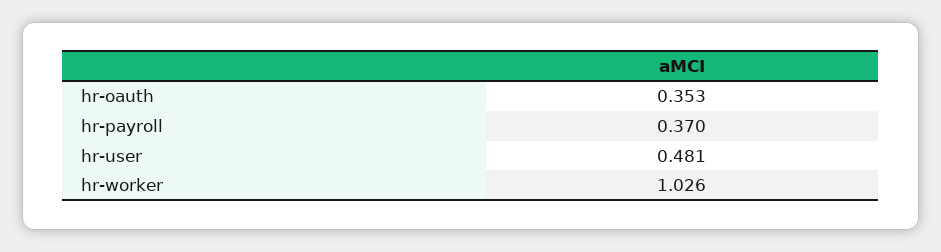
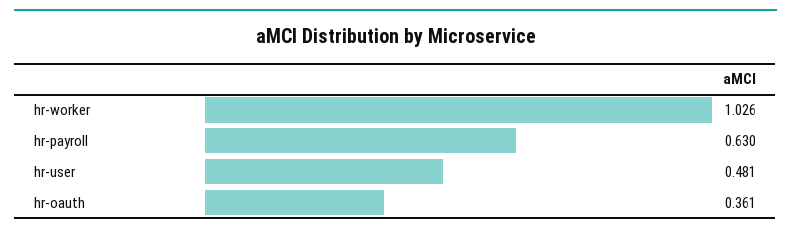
  {
-   "hr-oauth": 0.353,
+   "hr-oauth": 0.361,
-   "hr-payroll": 0.37,
+   "hr-payroll": 0.63,
    "hr-user": 0.481,
    "hr-worker": 1.026
  }

